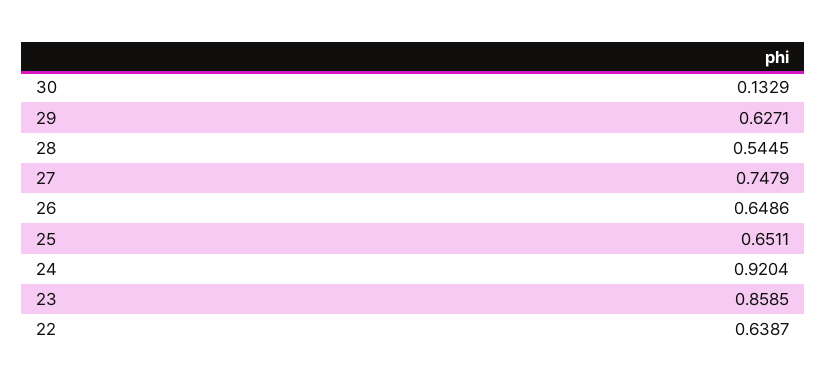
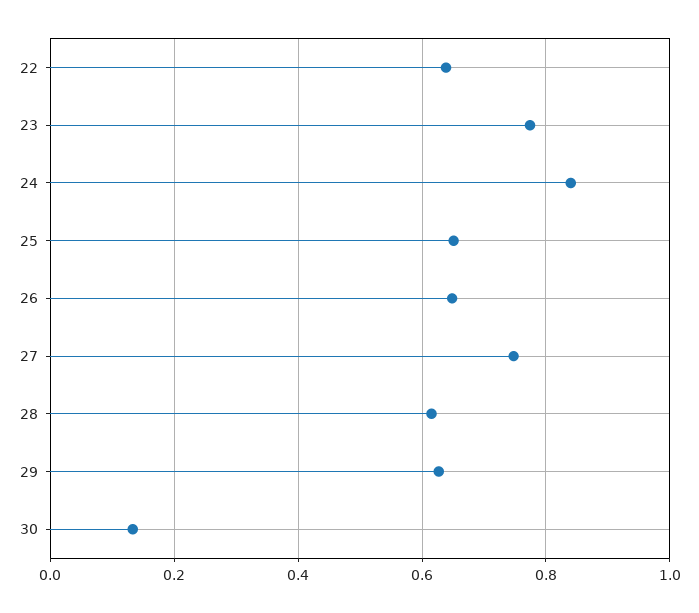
  {
    "30": 0.1329,
    "29": 0.6271,
-   "28": 0.5445,
+   "28": 0.62,
    "27": 0.7479,
    "26": 0.6486,
    "25": 0.6511,
-   "24": 0.9204,
+   "24": 0.84,
-   "23": 0.8585,
+   "23": 0.78,
    "22": 0.6387
  }

